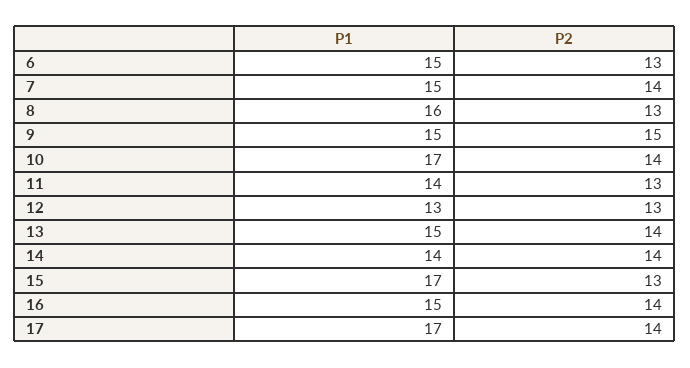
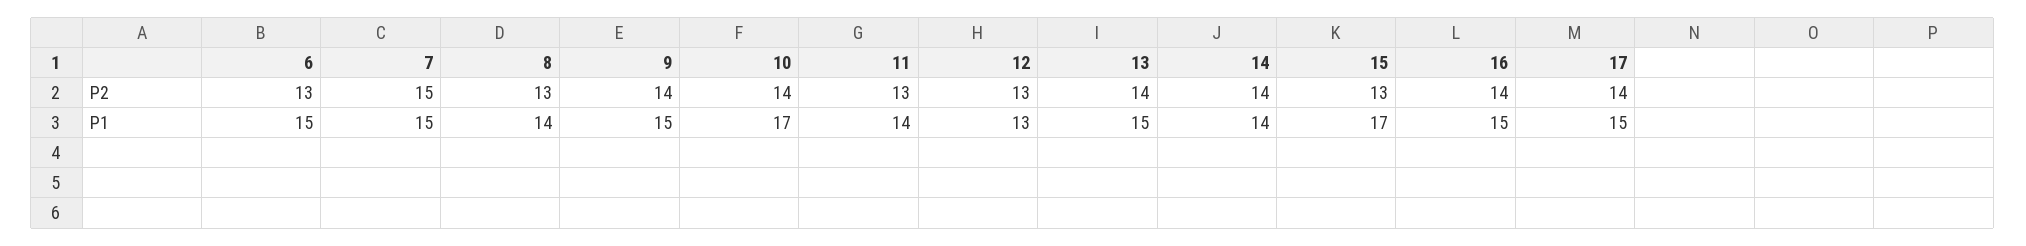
  {
    "P1": {
      "6": 15,
      "7": 15,
-     "8": 16,
+     "8": 14,
      "9": 15,
      "10": 17,
      "11": 14,
      "12": 13,
      "13": 15,
      "14": 14,
      "15": 17,
      "16": 15,
-     "17": 17
+     "17": 15
    },
    "P2": {
      "6": 13,
-     "7": 14,
+     "7": 15,
      "8": 13,
-     "9": 15,
+     "9": 14,
      "10": 14,
      "11": 13,
      "12": 13,
      "13": 14,
      "14": 14,
      "15": 13,
      "16": 14,
      "17": 14
    }
  }

